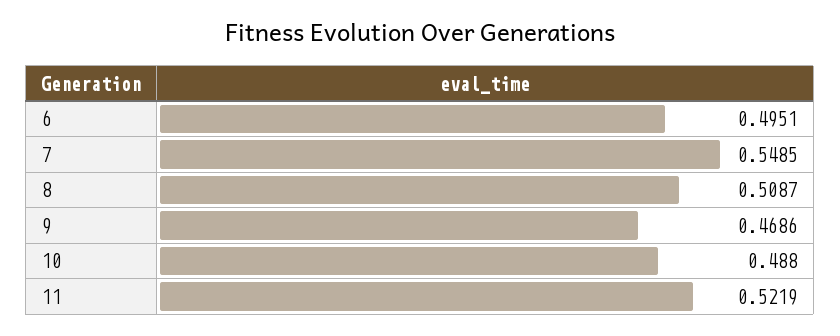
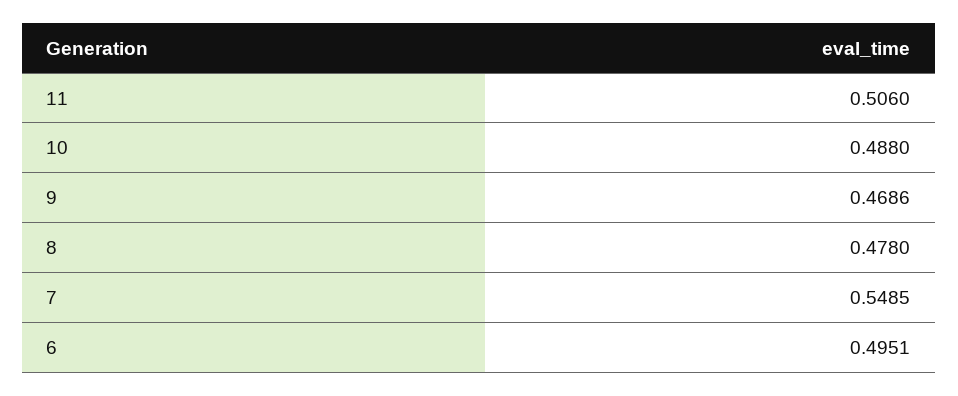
  {
    "6": 0.4951,
    "7": 0.5485,
-   "8": 0.5087,
+   "8": 0.478,
    "9": 0.4686,
    "10": 0.488,
-   "11": 0.5219
+   "11": 0.506
  }

